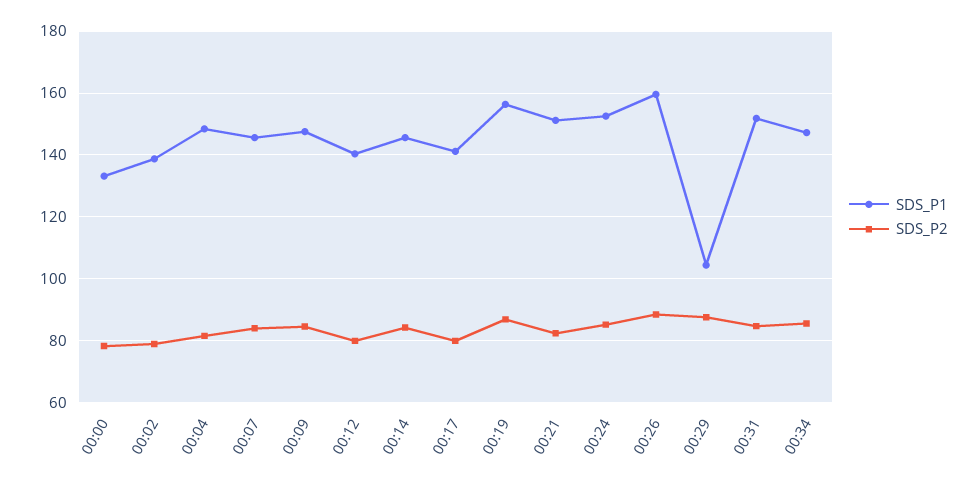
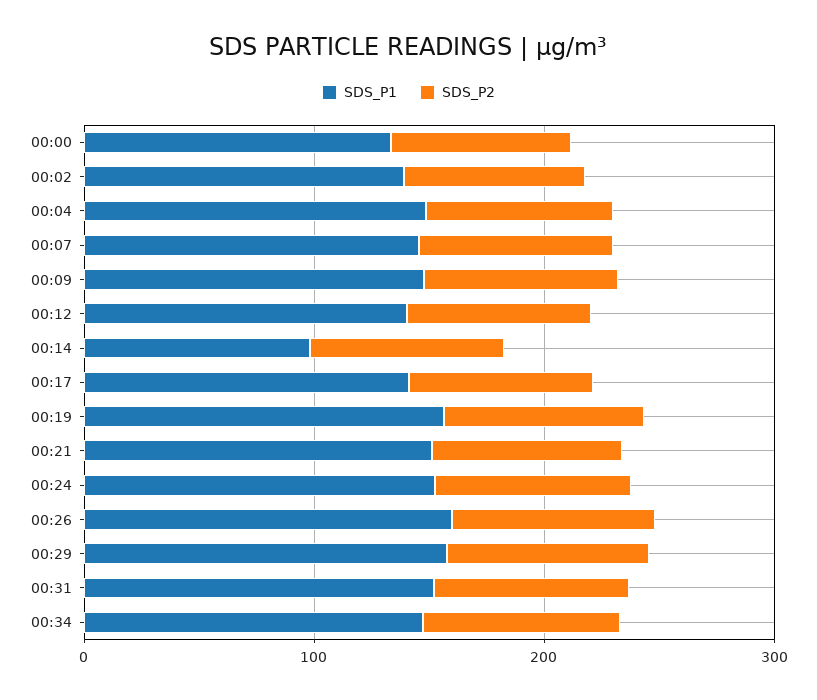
  {
    "SDS_P1": {
      "00:00": 134,
      "00:02": 138,
      "00:04": 148,
      "00:07": 146,
      "00:09": 148,
      "00:12": 140,
-     "00:14": 146,
+     "00:14": 100,
      "00:17": 142,
      "00:19": 156,
      "00:21": 152,
      "00:24": 152,
      "00:26": 160,
-     "00:29": 104,
+     "00:29": 160,
      "00:31": 152,
      "00:34": 148
    },
    "SDS_P2": {
      "00:00": 78,
      "00:02": 78,
      "00:04": 82,
      "00:07": 84,
      "00:09": 84,
      "00:12": 80,
      "00:14": 84,
      "00:17": 80,
      "00:19": 86,
      "00:21": 82,
      "00:24": 86,
      "00:26": 88,
      "00:29": 88,
      "00:31": 84,
      "00:34": 86
    }
  }

